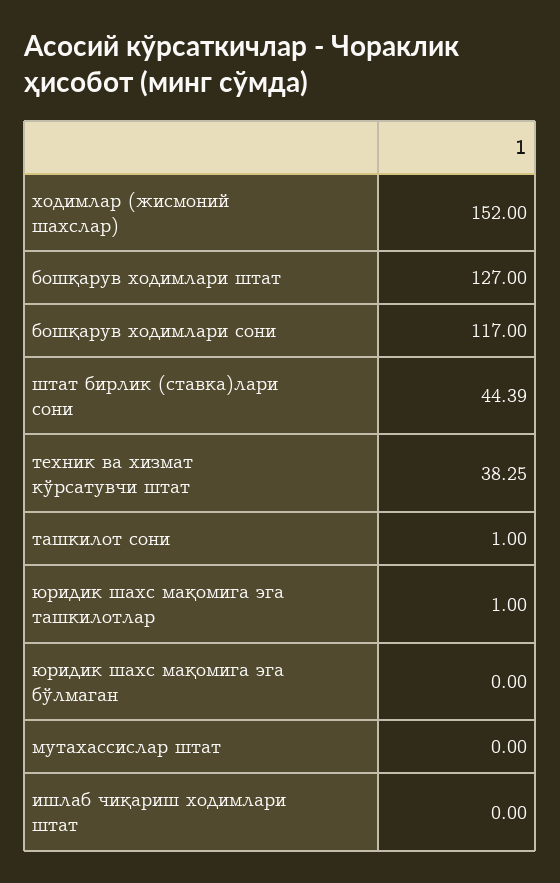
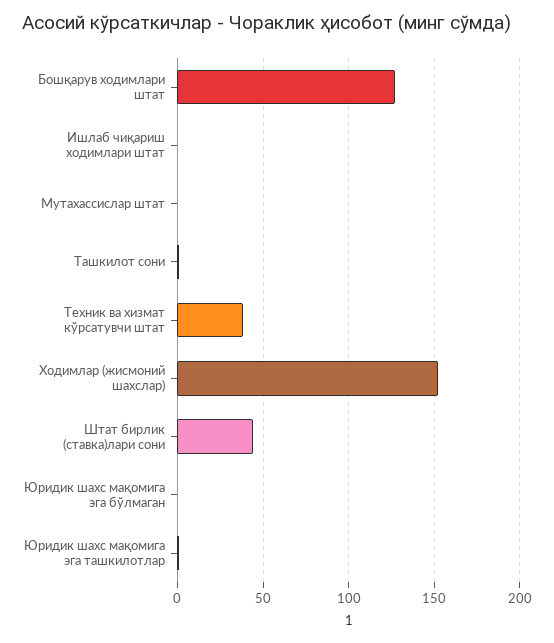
  {
    "ходимлар (жисмоний шахслар)": 152,
    "бошқарув ходимлари штат": 127,
-   "бошқарув ходимлари сони": 117,
    "штат бирлик (ставка)лари сони": 44.39,
    "техник ва хизмат кўрсатувчи штат": 38.25,
    "ташкилот сони": 1,
    "юридик шахс мақомига эга ташкилотлар": 1,
    "юридик шахс мақомига эга бўлмаган": 0,
    "мутахассислар штат": 0,
    "ишлаб чиқариш ходимлари штат": 0
  }

